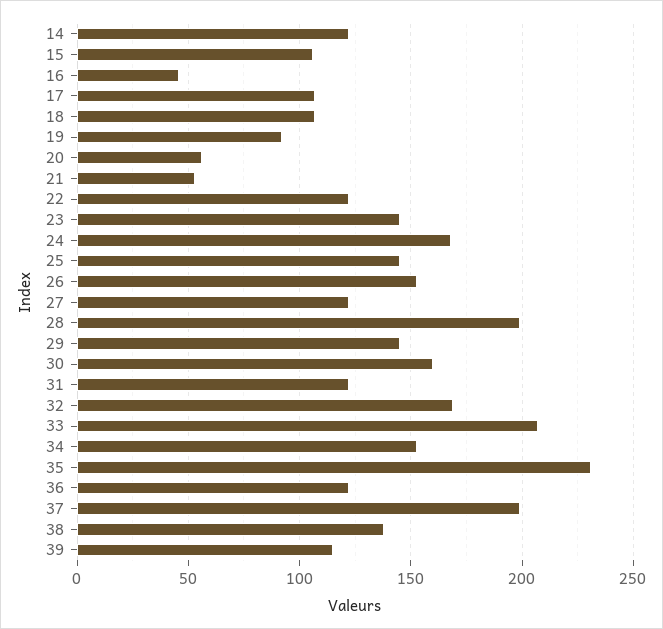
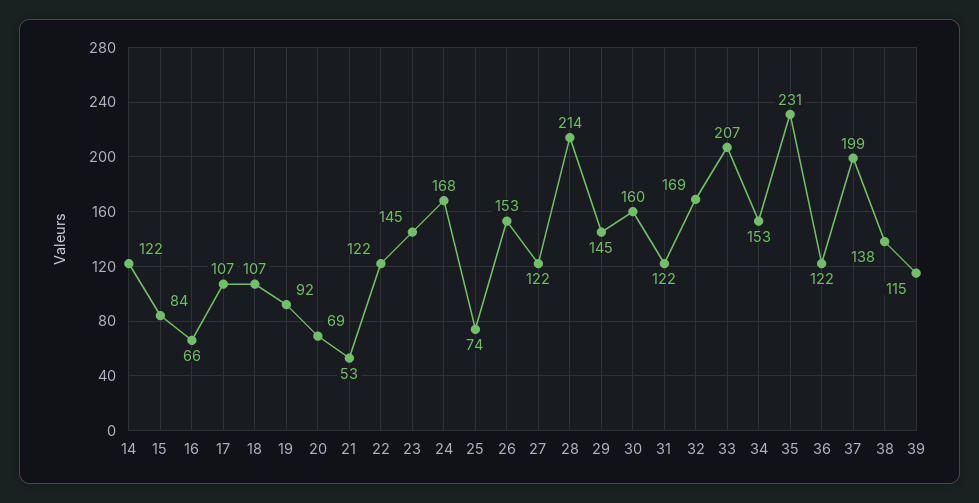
  {
    "14": 122,
-   "15": 105,
+   "15": 84,
-   "16": 45,
+   "16": 66,
    "17": 107,
    "18": 107,
    "19": 92,
-   "20": 55,
+   "20": 69,
    "21": 53,
    "22": 122,
    "23": 145,
    "24": 168,
-   "25": 145,
+   "25": 74,
    "26": 153,
    "27": 122,
-   "28": 200,
+   "28": 214,
    "29": 145,
    "30": 160,
    "31": 122,
    "32": 169,
    "33": 207,
    "34": 153,
    "35": 231,
    "36": 122,
    "37": 199,
    "38": 138,
    "39": 115
  }

